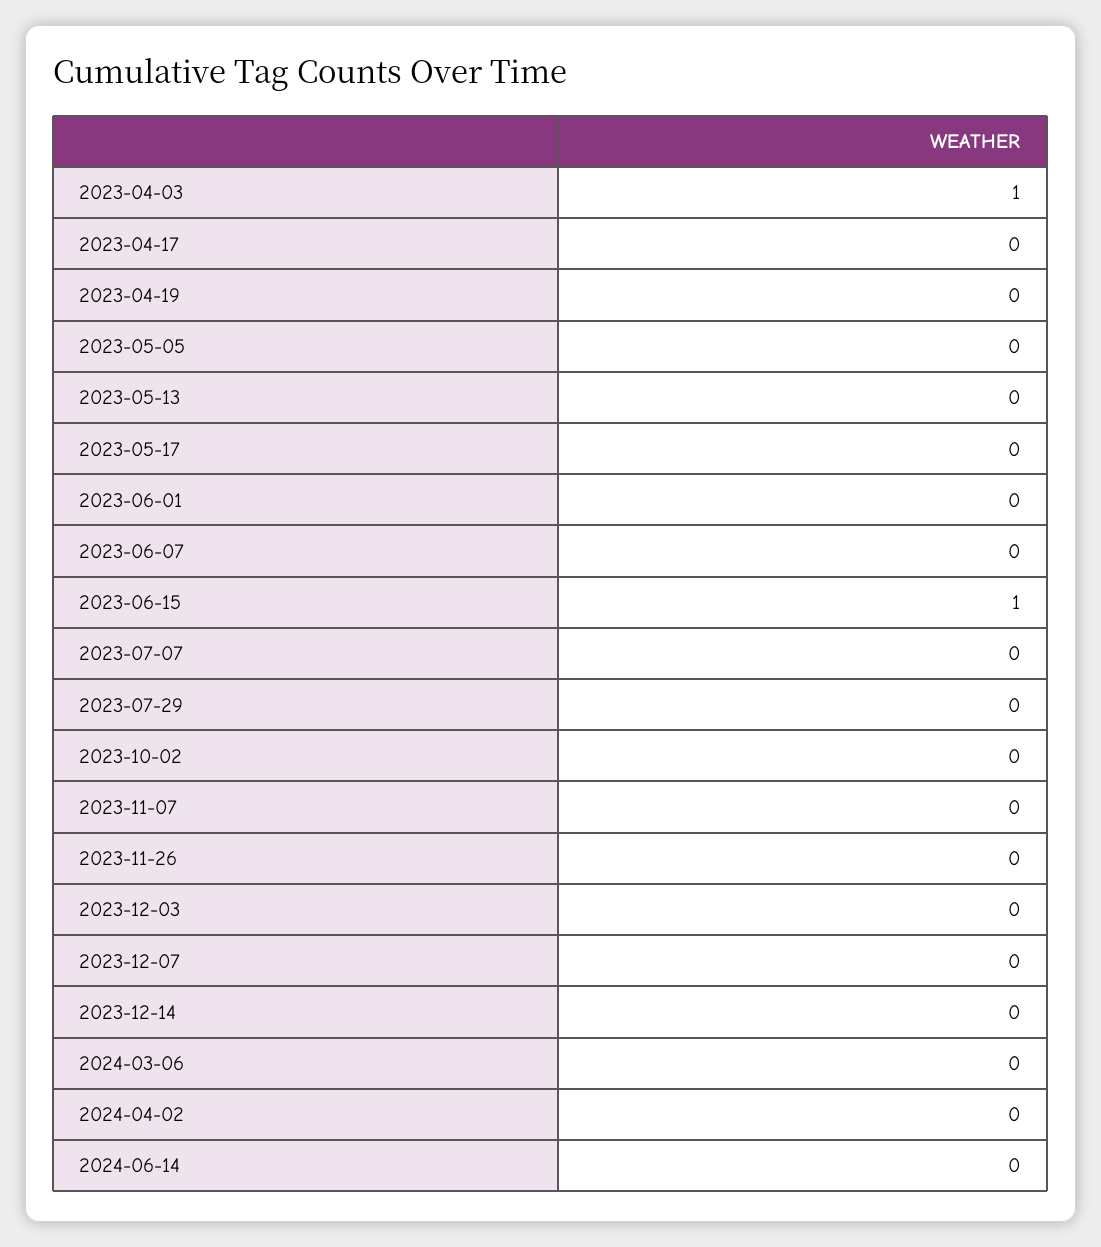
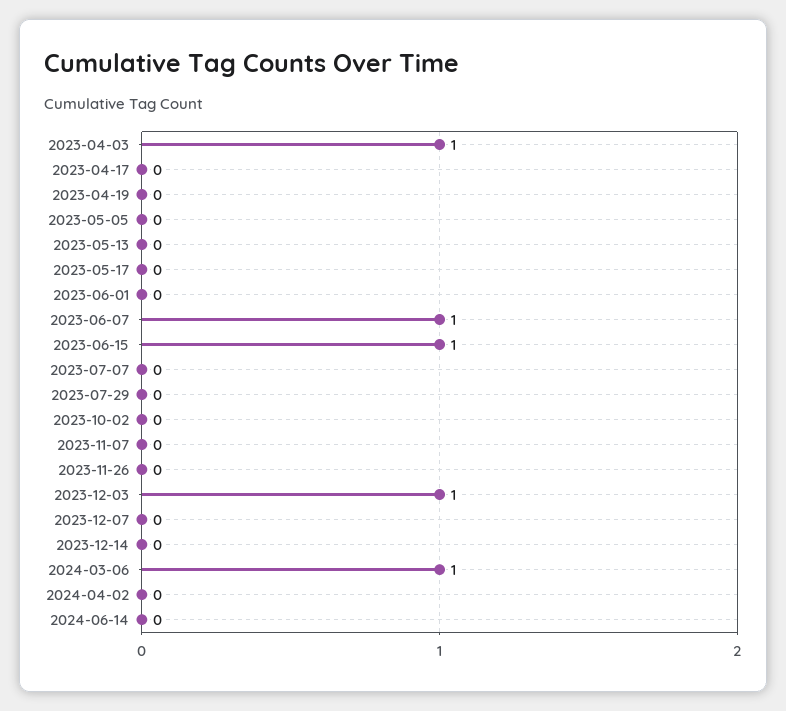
  {
    "2023-04-03": 1,
    "2023-04-17": 0,
    "2023-04-19": 0,
    "2023-05-05": 0,
    "2023-05-13": 0,
    "2023-05-17": 0,
    "2023-06-01": 0,
-   "2023-06-07": 0,
+   "2023-06-07": 1,
    "2023-06-15": 1,
    "2023-07-07": 0,
    "2023-07-29": 0,
    "2023-10-02": 0,
    "2023-11-07": 0,
    "2023-11-26": 0,
-   "2023-12-03": 0,
+   "2023-12-03": 1,
    "2023-12-07": 0,
    "2023-12-14": 0,
-   "2024-03-06": 0,
+   "2024-03-06": 1,
    "2024-04-02": 0,
    "2024-06-14": 0
  }

